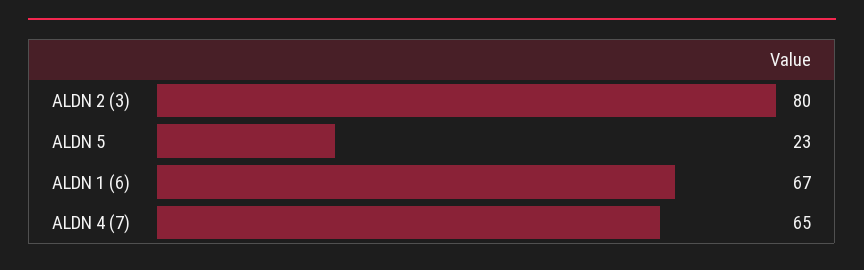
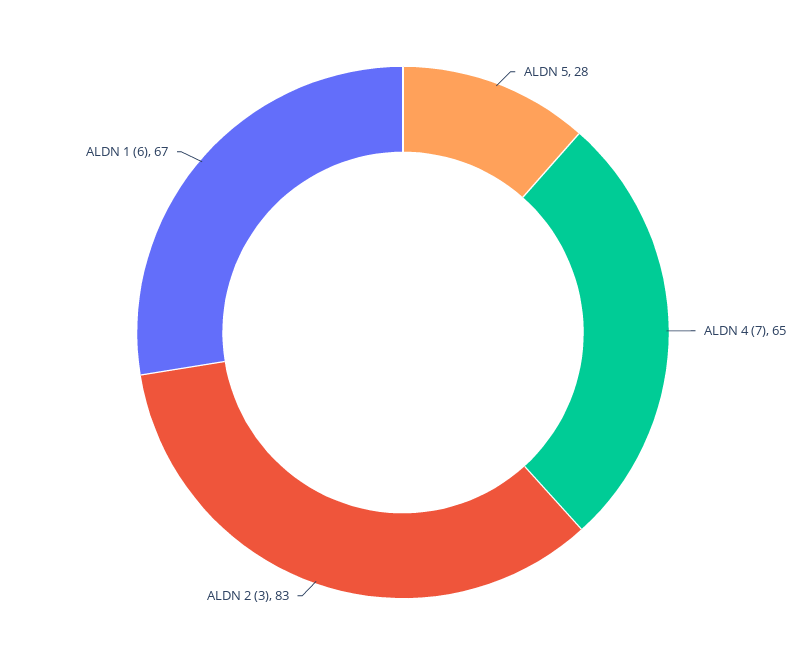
  {
-   "ALDN 2 (3)": 80,
+   "ALDN 2 (3)": 83,
-   "ALDN 5": 23,
+   "ALDN 5": 28,
    "ALDN 1 (6)": 67,
    "ALDN 4 (7)": 65
  }

